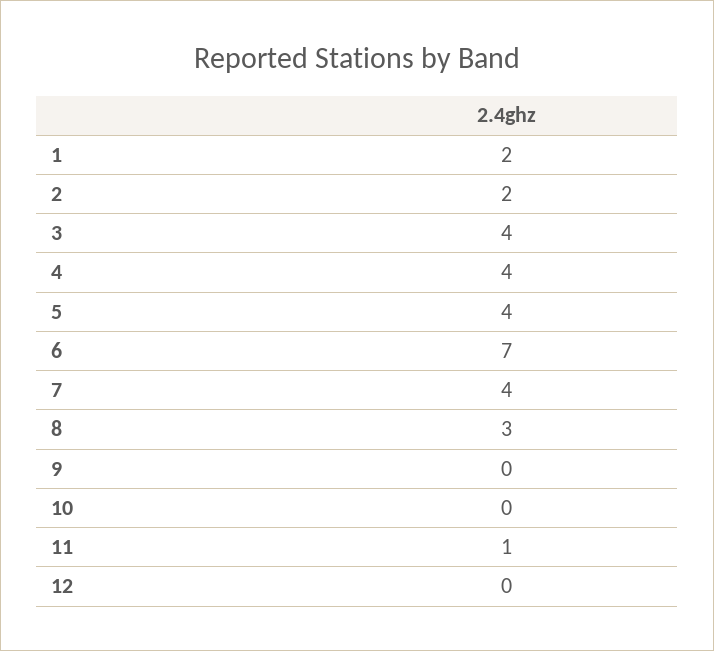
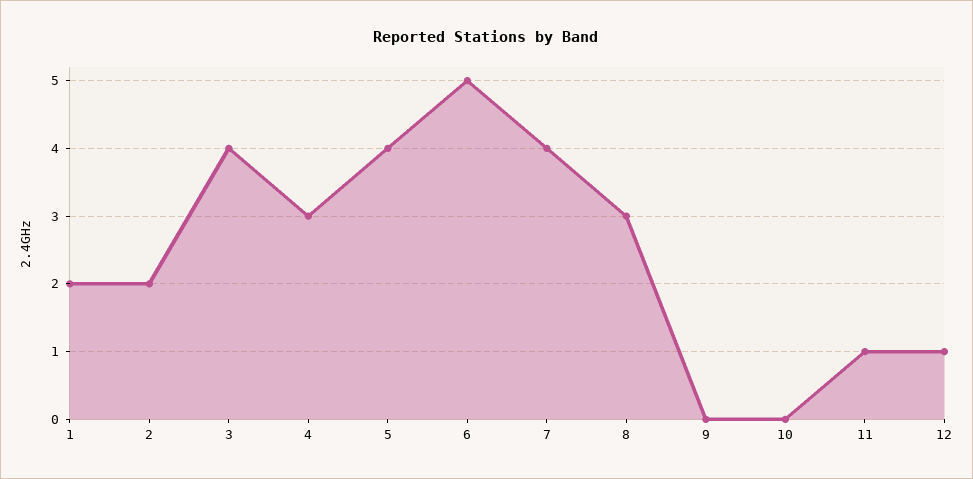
  {
    "1": 2,
    "2": 2,
    "3": 4,
-   "4": 4,
+   "4": 3,
    "5": 4,
-   "6": 7,
+   "6": 5,
    "7": 4,
    "8": 3,
    "9": 0,
    "10": 0,
    "11": 1,
-   "12": 0
+   "12": 1
  }

